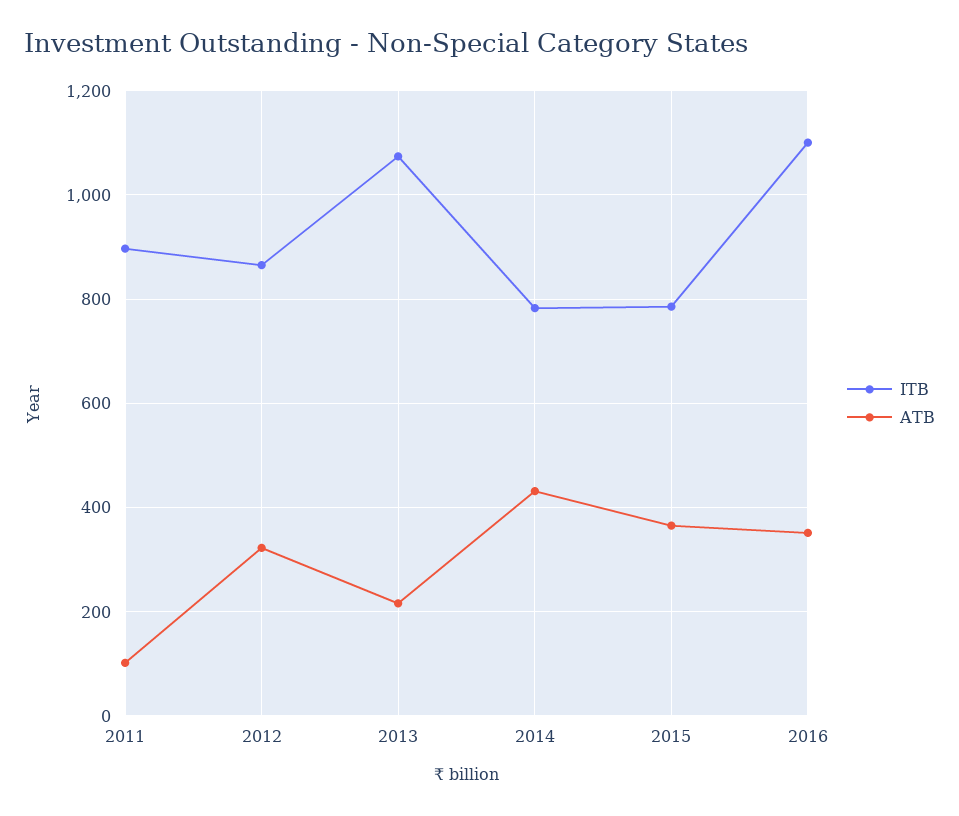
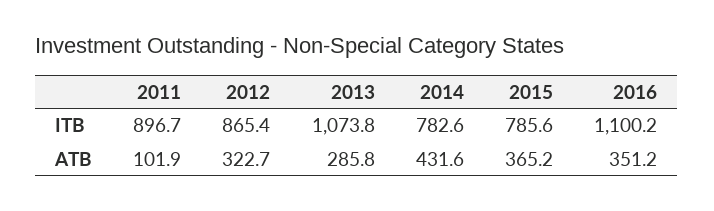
  {
    "ITB": {
      "2011": 896.7,
      "2012": 865.4,
      "2013": 1073.8,
      "2014": 782.6,
      "2015": 785.6,
      "2016": 1100.2
    },
    "ATB": {
      "2011": 101.9,
      "2012": 322.7,
-     "2013": 220,
+     "2013": 285.8,
      "2014": 431.6,
      "2015": 365.2,
      "2016": 351.2
    }
  }

